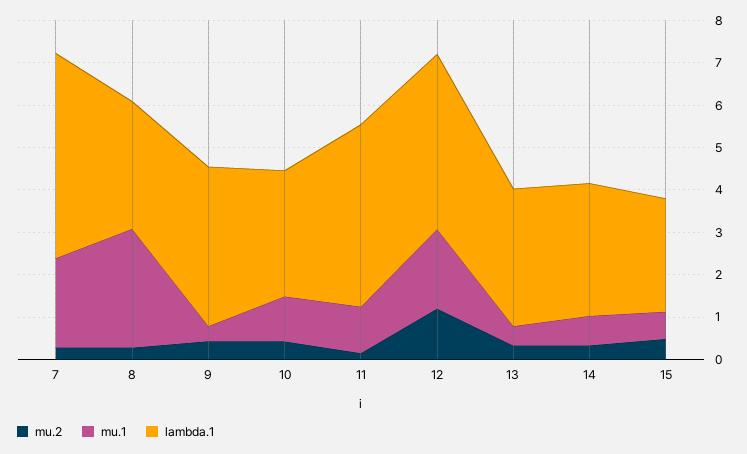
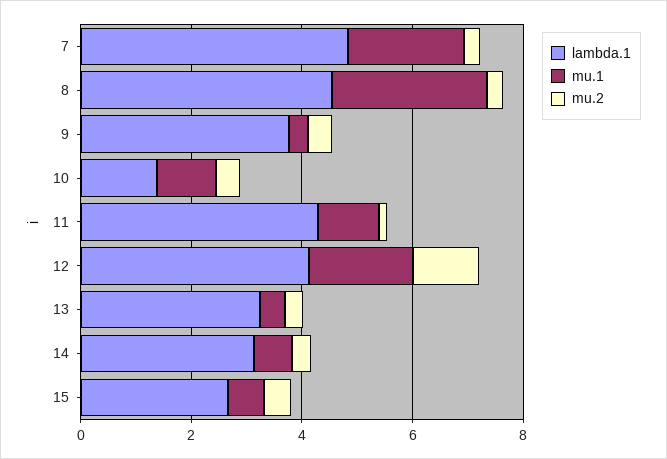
  {
    "mu.2": {
      "7": 0.2,
      "8": 0.2,
      "9": 0.4,
      "10": 0.4,
      "11": 0.2,
      "12": 1.2,
      "13": 0.4,
      "14": 0.4,
      "15": 0.4
    },
    "mu.1": {
      "7": 2.2,
      "8": 2.8,
      "9": 0.4,
      "10": 1,
      "11": 1,
      "12": 1.8,
      "13": 0.4,
      "14": 0.6,
      "15": 0.6
    },
    "lambda.1": {
      "7": 4.8,
-     "8": 3,
+     "8": 4.5,
      "9": 3.8,
-     "10": 3,
+     "10": 1.5,
      "11": 4.2,
      "12": 4.2,
      "13": 3.2,
      "14": 3.2,
      "15": 2.6
    }
  }

